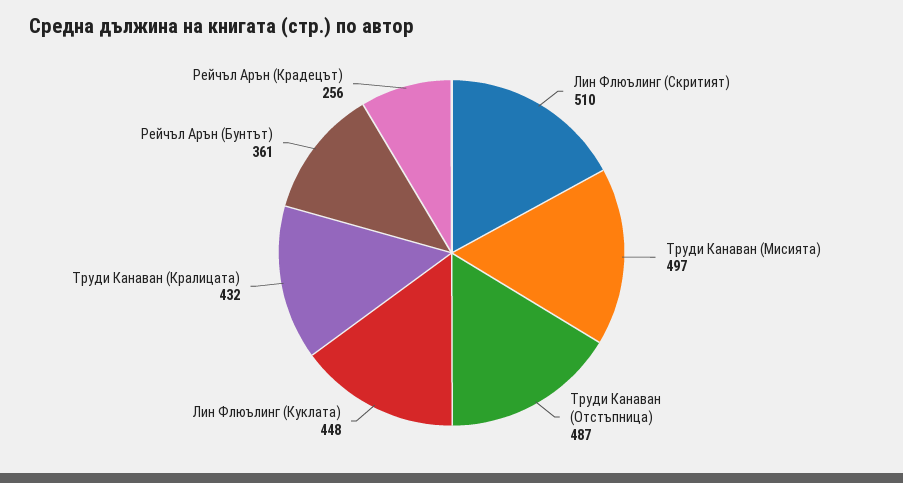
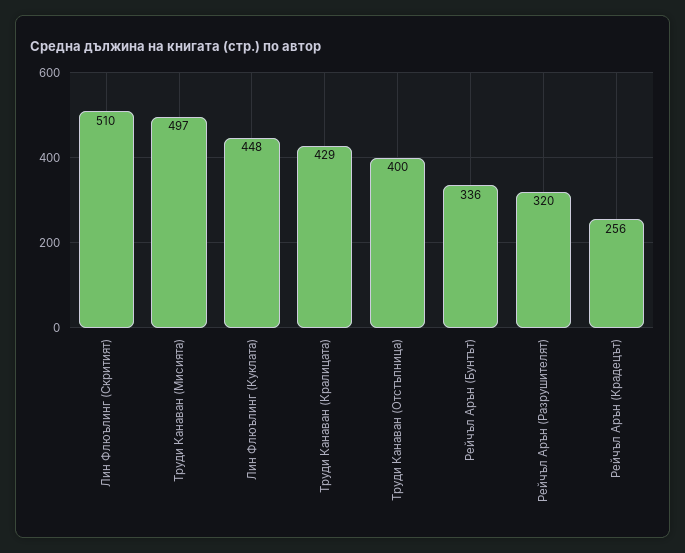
  {
    "Лин Флюълинг (Скритият)": 510,
    "Труди Канаван (Мисията)": 497,
-   "Труди Канаван (Отстъпница)": 487,
+   "Труди Канаван (Отстъпница)": 400,
    "Лин Флюълинг (Куклата)": 448,
-   "Труди Канаван (Кралицата)": 432,
+   "Труди Канаван (Кралицата)": 429,
-   "Рейчъл Арън (Бунтът)": 361,
+   "Рейчъл Арън (Бунтът)": 336,
-   "Рейчъл Арън (Крадецът)": 256
+   "Рейчъл Арън (Крадецът)": 256,
+   "Рейчъл Арън (Разрушителят)": 320
  }

